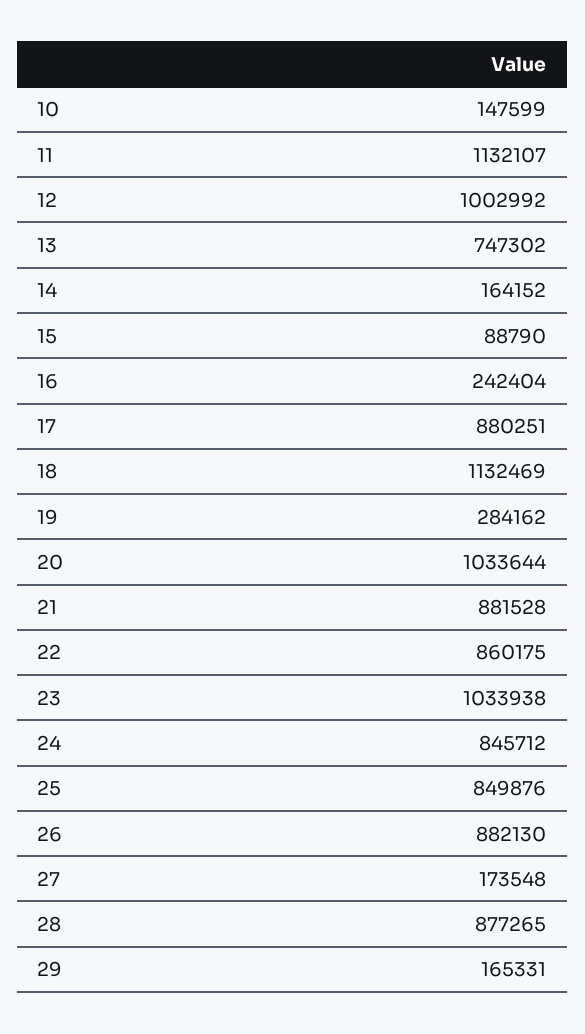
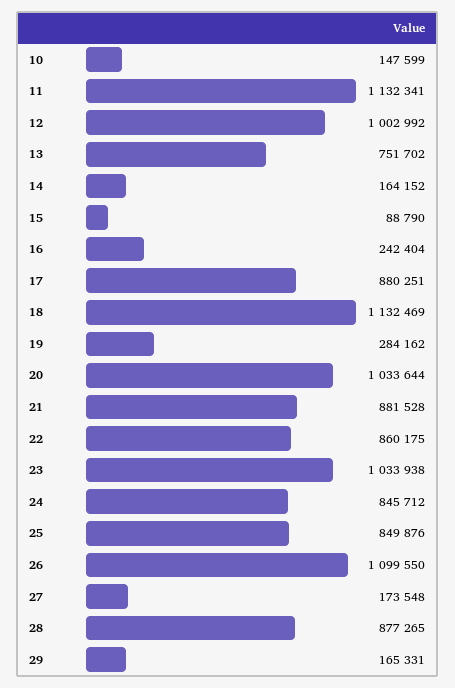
  {
    "10": 147599,
-   "11": 1132107,
+   "11": 1132341,
    "12": 1002992,
-   "13": 747302,
+   "13": 751702,
    "14": 164152,
    "15": 88790,
    "16": 242404,
    "17": 880251,
    "18": 1132469,
    "19": 284162,
    "20": 1033644,
    "21": 881528,
    "22": 860175,
    "23": 1033938,
    "24": 845712,
    "25": 849876,
-   "26": 882130,
+   "26": 1099550,
    "27": 173548,
    "28": 877265,
    "29": 165331
  }

